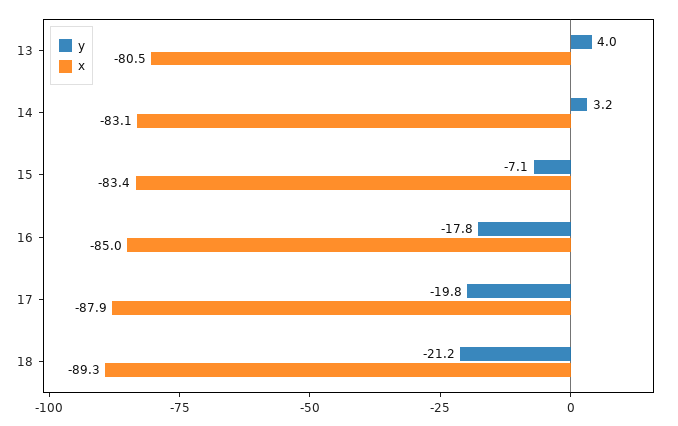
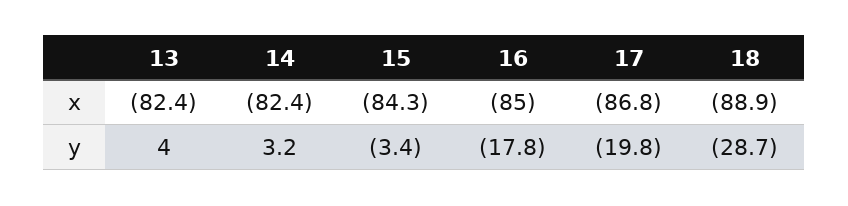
  {
    "y": {
      "13": 4,
      "14": 3.2,
-     "15": -7.1,
+     "15": -3.4,
      "16": -17.8,
      "17": -19.8,
-     "18": -21.2
+     "18": -28.7
    },
    "x": {
-     "13": -80.5,
+     "13": -82.4,
-     "14": -83.1,
+     "14": -82.4,
-     "15": -83.4,
+     "15": -84.3,
      "16": -85,
-     "17": -87.9,
+     "17": -86.8,
-     "18": -89.3
+     "18": -88.9
    }
  }

